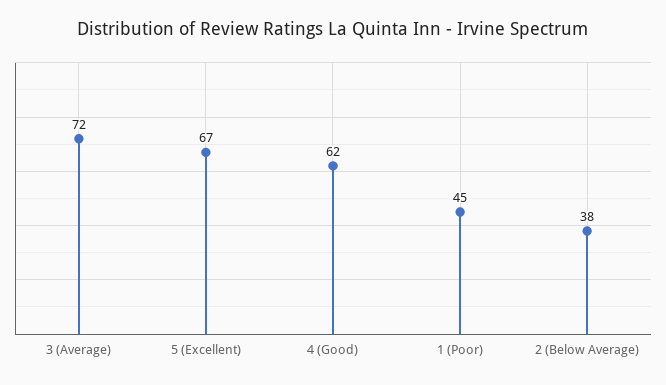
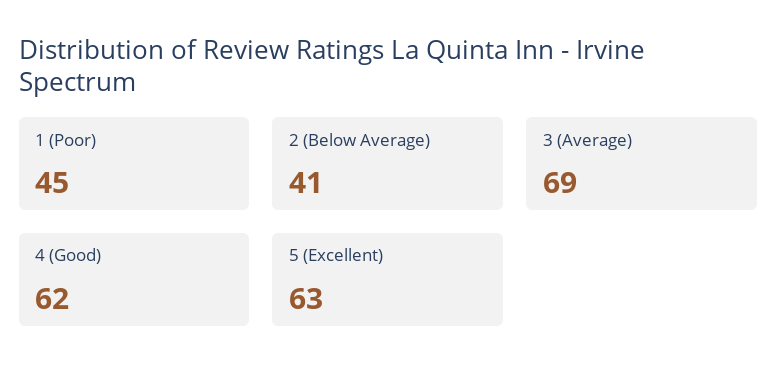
  {
-   "3 (Average)": 72,
+   "3 (Average)": 69,
-   "5 (Excellent)": 67,
+   "5 (Excellent)": 63,
    "4 (Good)": 62,
    "1 (Poor)": 45,
-   "2 (Below Average)": 38
+   "2 (Below Average)": 41
  }

